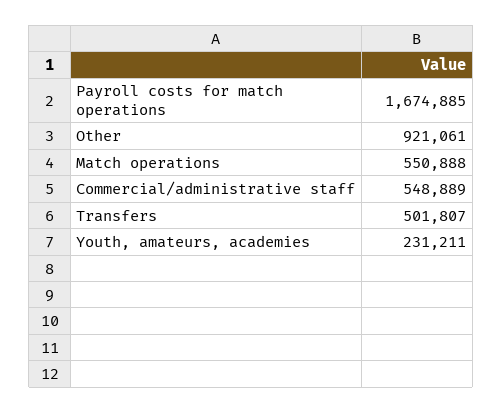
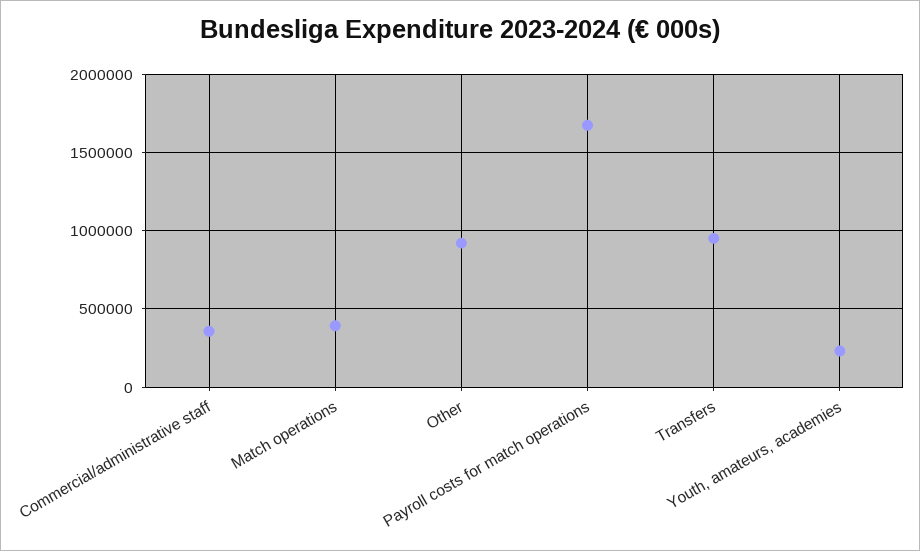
  {
    "Payroll costs for match operations": 1674885,
    "Other": 921061,
-   "Match operations": 550888,
+   "Match operations": 400000,
-   "Commercial/administrative staff": 548889,
+   "Commercial/administrative staff": 350000,
-   "Transfers": 501807,
+   "Transfers": 950000,
    "Youth, amateurs, academies": 231211
  }

